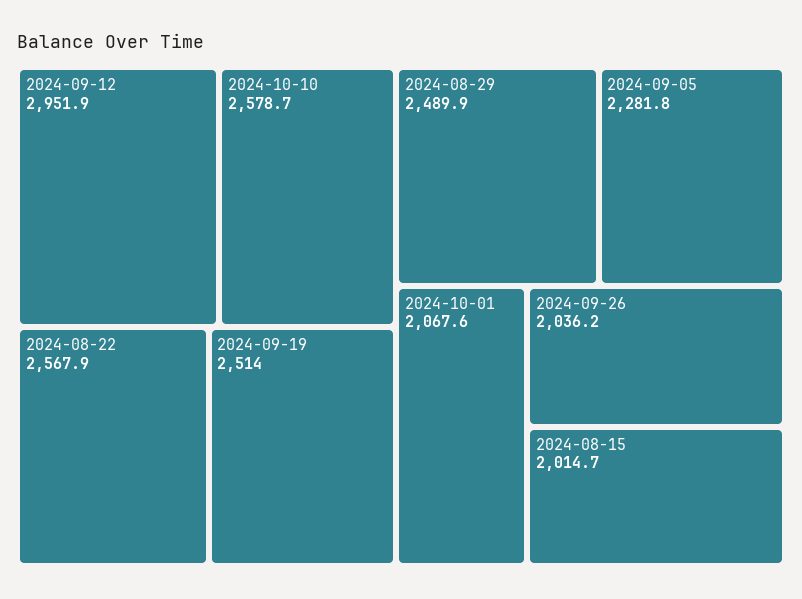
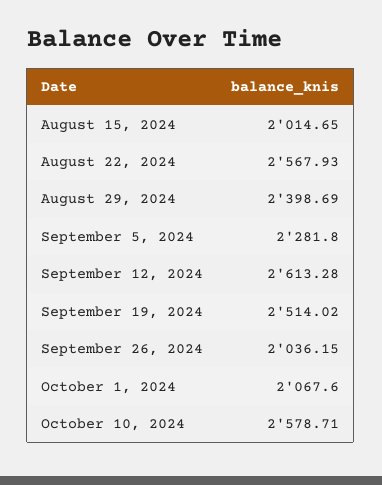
  {
-   "2024-09-12": 2951.9,
+   "2024-09-12": 2613.28,
    "2024-10-10": 2578.71,
    "2024-08-22": 2567.93,
    "2024-09-19": 2514.02,
-   "2024-08-29": 2489.9,
+   "2024-08-29": 2398.69,
    "2024-09-05": 2281.8,
    "2024-10-01": 2067.6,
    "2024-09-26": 2036.15,
    "2024-08-15": 2014.65
  }

